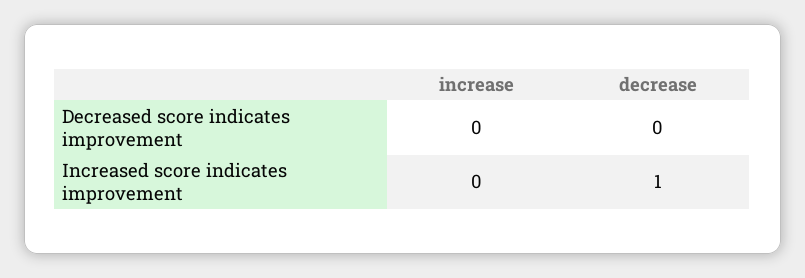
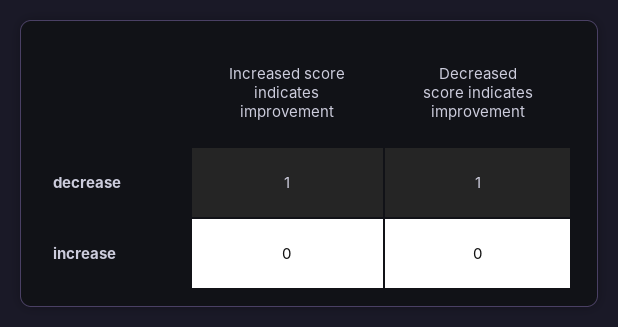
  {
    "increase": {
      "Decreased score indicates improvement": 0,
      "Increased score indicates improvement": 0
    },
    "decrease": {
-     "Decreased score indicates improvement": 0,
+     "Decreased score indicates improvement": 1,
      "Increased score indicates improvement": 1
    }
  }

